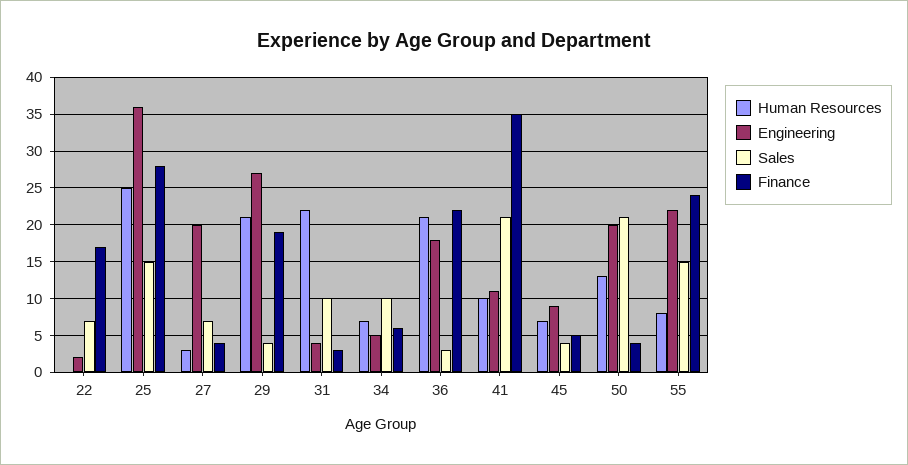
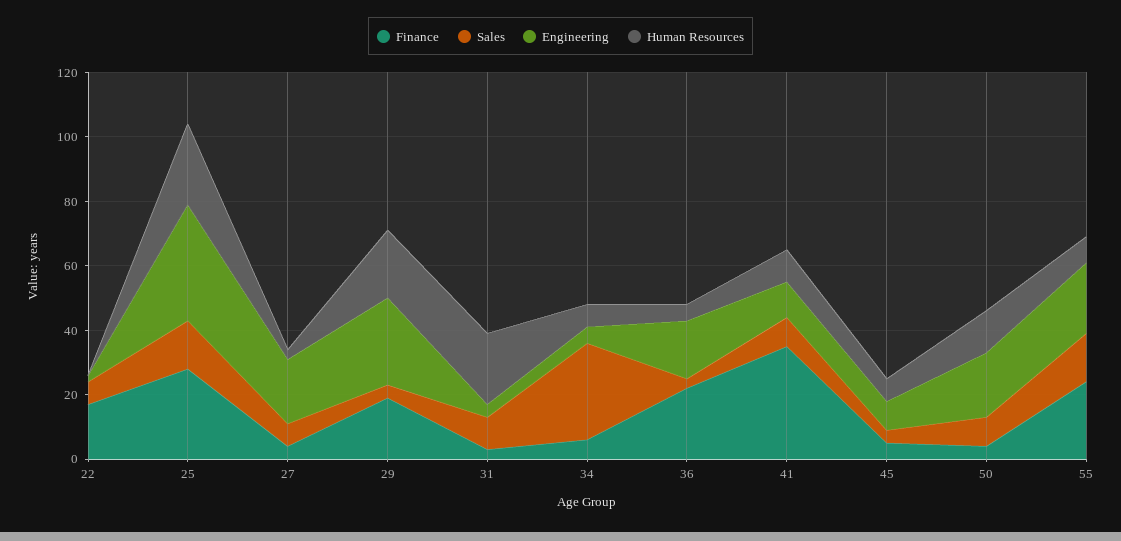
  {
    "Human Resources": {
      "22": 0,
      "25": 25,
      "27": 3,
      "29": 21,
      "31": 22,
      "34": 7,
-     "36": 21,
+     "36": 5,
      "41": 10,
      "45": 7,
      "50": 13,
      "55": 8
    },
    "Engineering": {
      "22": 2,
      "25": 36,
      "27": 20,
      "29": 27,
      "31": 4,
      "34": 5,
      "36": 18,
      "41": 11,
      "45": 9,
      "50": 20,
      "55": 22
    },
    "Sales": {
      "22": 7,
      "25": 15,
      "27": 7,
      "29": 4,
      "31": 10,
-     "34": 10,
+     "34": 30,
      "36": 3,
-     "41": 21,
+     "41": 10,
      "45": 4,
-     "50": 21,
+     "50": 10,
      "55": 15
    },
    "Finance": {
      "22": 17,
      "25": 28,
      "27": 4,
      "29": 19,
      "31": 3,
      "34": 6,
      "36": 22,
      "41": 35,
      "45": 5,
      "50": 4,
      "55": 24
    }
  }

